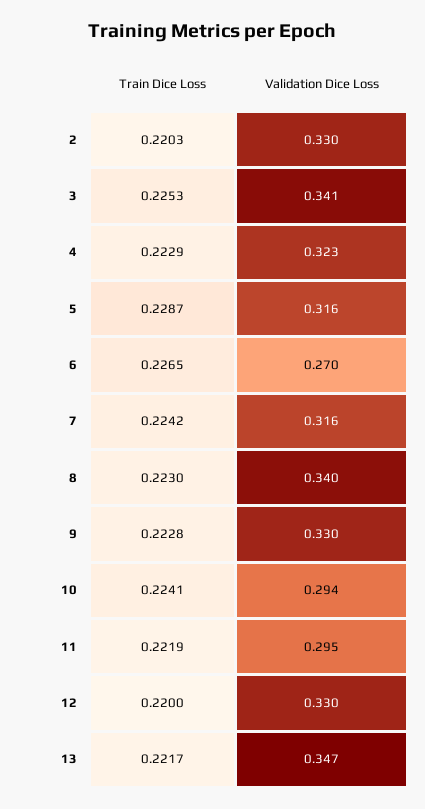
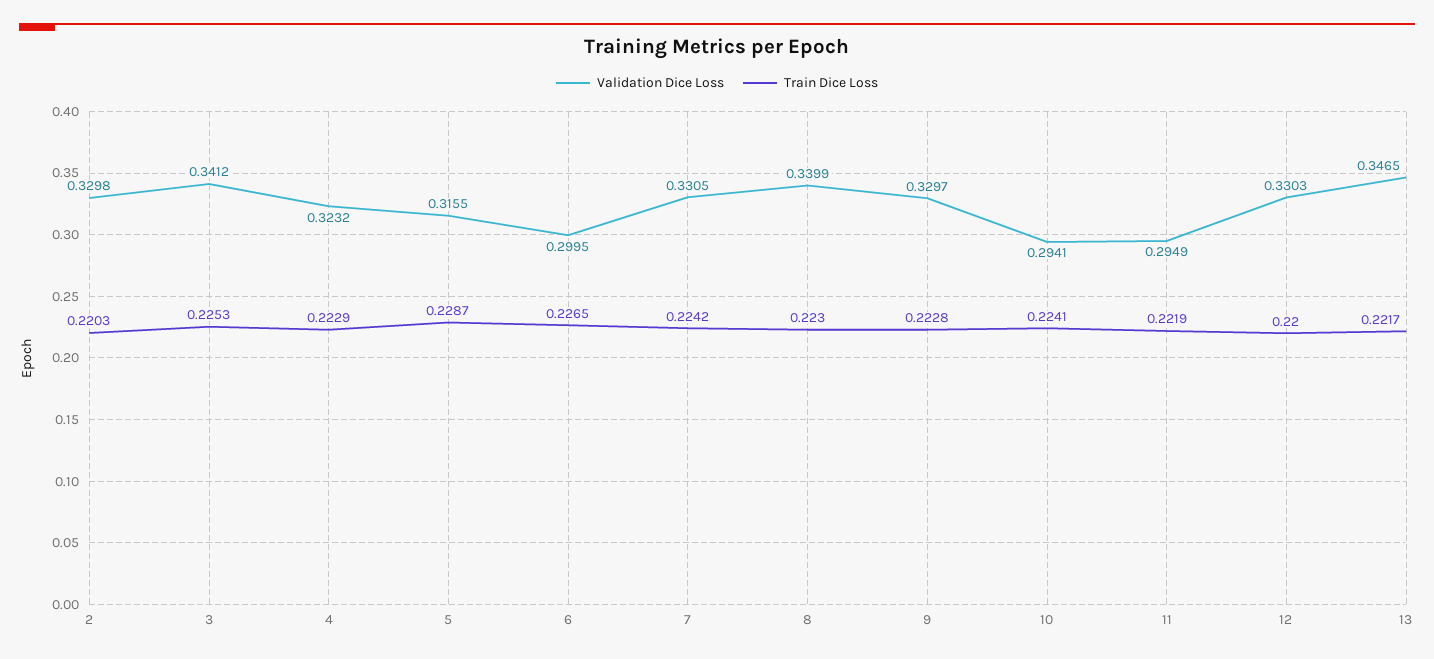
  {
    "Train Dice Loss": {
      "2": 0.2203,
      "3": 0.2253,
      "4": 0.2229,
      "5": 0.2287,
      "6": 0.2265,
      "7": 0.2242,
      "8": 0.223,
      "9": 0.2228,
      "10": 0.2241,
      "11": 0.2219,
      "12": 0.22,
      "13": 0.2217
    },
    "Validation Dice Loss": {
      "2": 0.3298,
      "3": 0.3412,
      "4": 0.3232,
      "5": 0.3155,
-     "6": 0.27,
+     "6": 0.2995,
-     "7": 0.316,
+     "7": 0.3305,
      "8": 0.3399,
      "9": 0.3297,
      "10": 0.2941,
      "11": 0.2949,
      "12": 0.3303,
      "13": 0.3465
    }
  }

